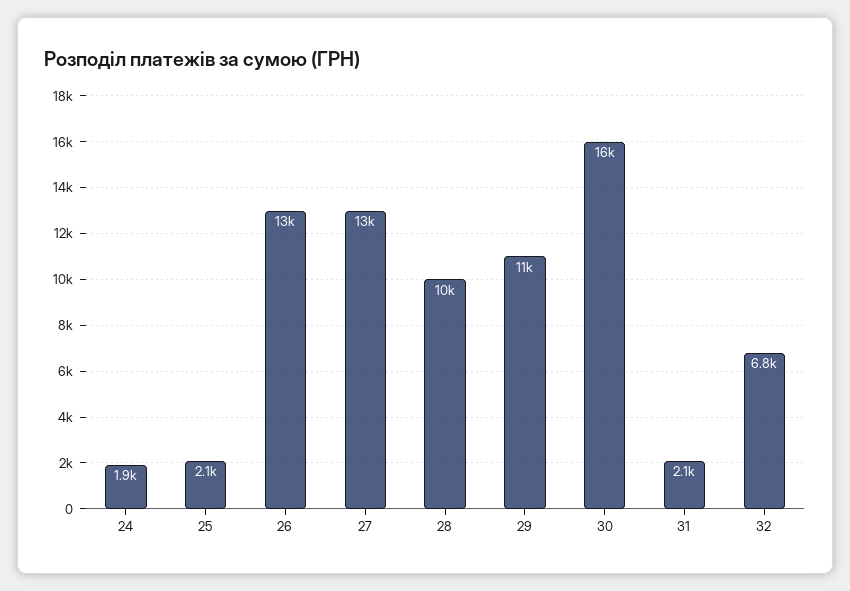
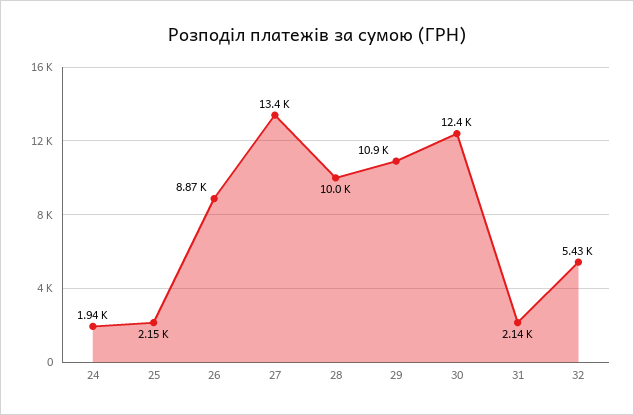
  {
    "24": 1940,
    "25": 2150,
-   "26": 13000,
+   "26": 8870,
    "27": 13400,
    "28": 10000,
    "29": 10900,
-   "30": 16000,
+   "30": 12400,
    "31": 2140,
-   "32": 6800
+   "32": 5430
  }

